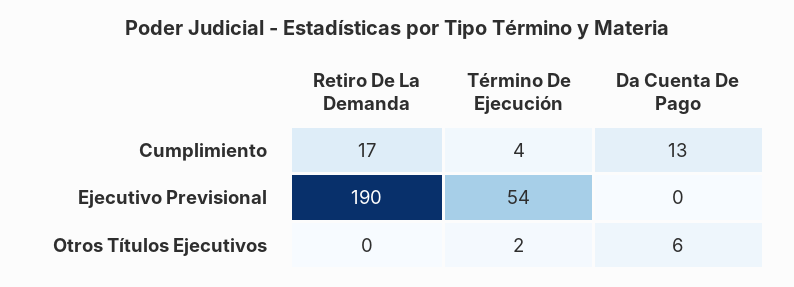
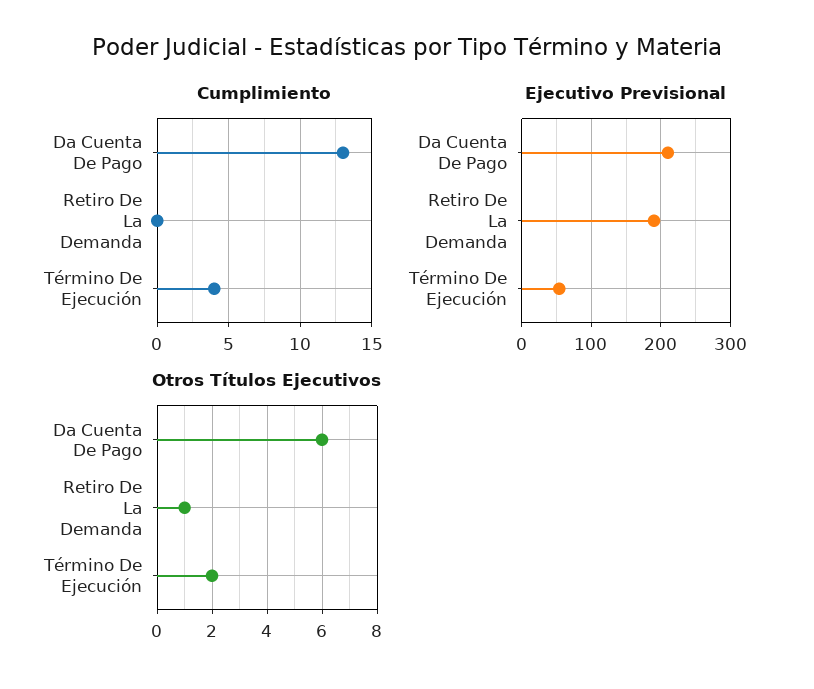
  {
    "Cumplimiento": {
-     "Retiro De La Demanda": 17,
+     "Retiro De La Demanda": 0,
      "Término De Ejecución": 4,
      "Da Cuenta De Pago": 13
    },
    "Ejecutivo Previsional": {
      "Retiro De La Demanda": 190,
      "Término De Ejecución": 54,
-     "Da Cuenta De Pago": 0
+     "Da Cuenta De Pago": 210
    },
    "Otros Títulos Ejecutivos": {
-     "Retiro De La Demanda": 0,
+     "Retiro De La Demanda": 1,
      "Término De Ejecución": 2,
      "Da Cuenta De Pago": 6
    }
  }

